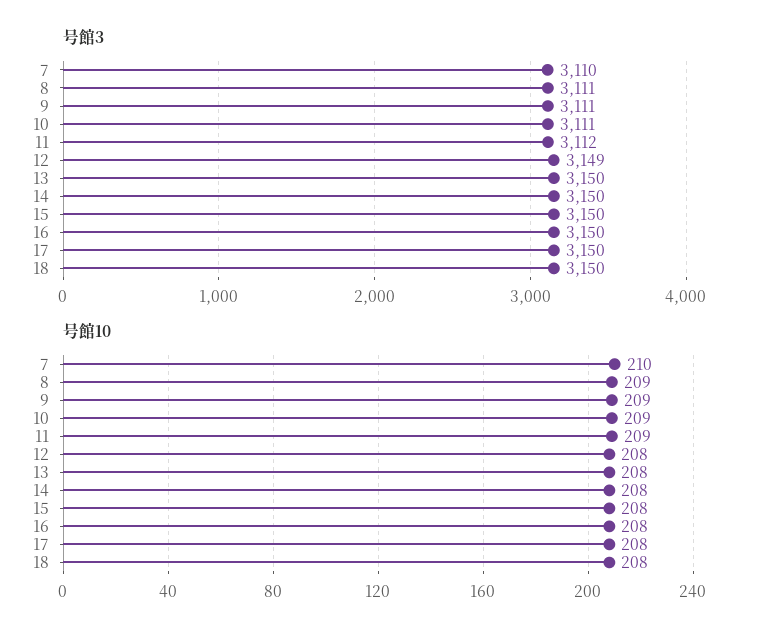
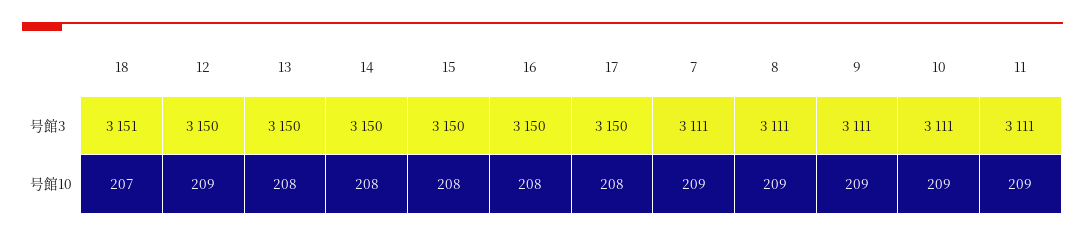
  {
    "号館3": {
-     "7": 3110,
+     "7": 3111,
      "8": 3111,
      "9": 3111,
      "10": 3111,
-     "11": 3112,
+     "11": 3111,
-     "12": 3149,
+     "12": 3150,
      "13": 3150,
      "14": 3150,
      "15": 3150,
      "16": 3150,
      "17": 3150,
-     "18": 3150
+     "18": 3151
    },
    "号館10": {
-     "7": 210,
+     "7": 209,
      "8": 209,
      "9": 209,
      "10": 209,
      "11": 209,
-     "12": 208,
+     "12": 209,
      "13": 208,
      "14": 208,
      "15": 208,
      "16": 208,
      "17": 208,
-     "18": 208
+     "18": 207
    }
  }

